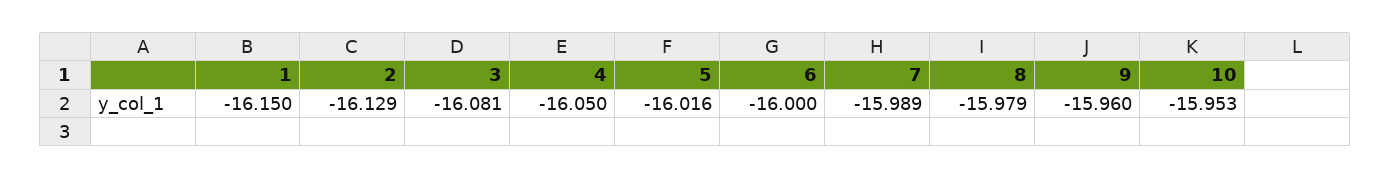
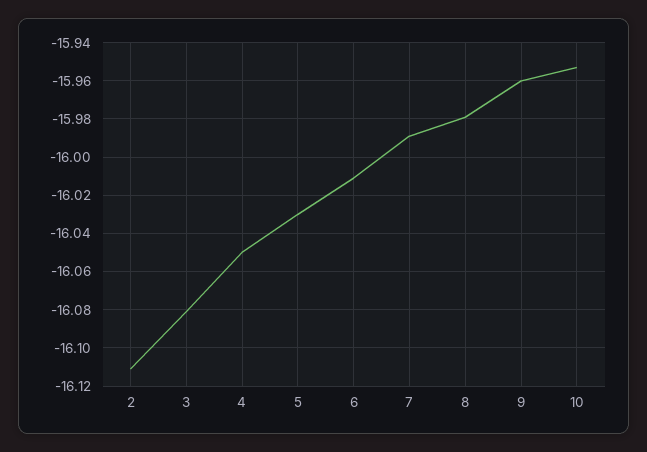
  {
-   "1": -16.15,
-   "2": -16.129,
+   "2": -16.11,
    "3": -16.081,
    "4": -16.05,
-   "5": -16.016,
+   "5": -16.03,
-   "6": -16,
+   "6": -16.01,
    "7": -15.989,
    "8": -15.979,
    "9": -15.96,
    "10": -15.953
  }

